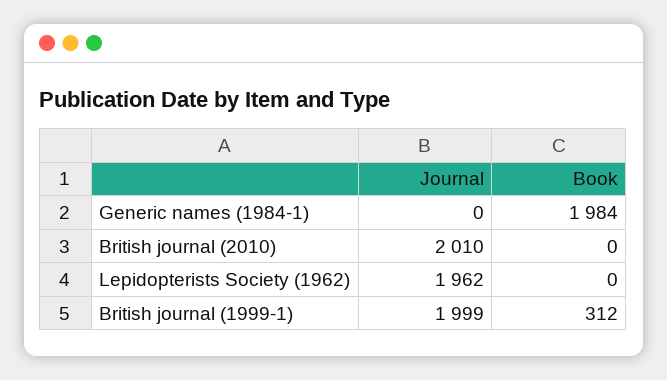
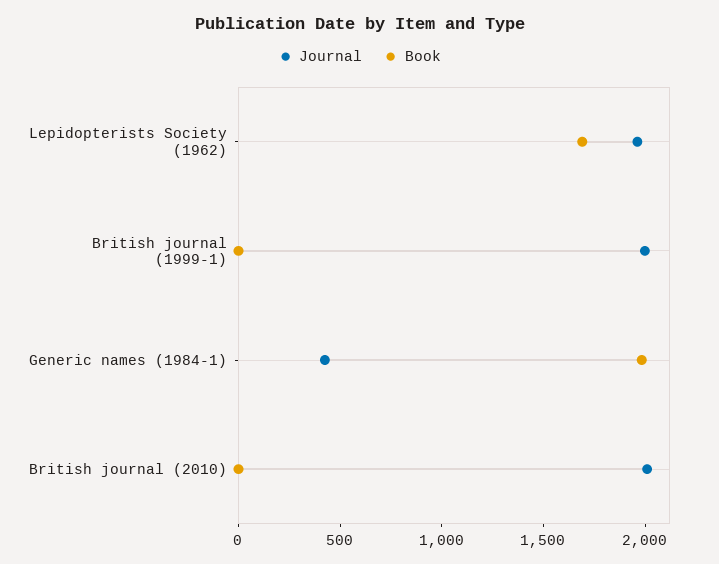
  {
    "Journal": {
-     "Generic names (1984-1)": 0,
+     "Generic names (1984-1)": 400,
      "British journal (2010)": 2010,
      "Lepidopterists Society (1962)": 1962,
      "British journal (1999-1)": 1999
    },
    "Book": {
      "Generic names (1984-1)": 1984,
      "British journal (2010)": 0,
-     "Lepidopterists Society (1962)": 0,
+     "Lepidopterists Society (1962)": 1700,
-     "British journal (1999-1)": 312
+     "British journal (1999-1)": 0
    }
  }

